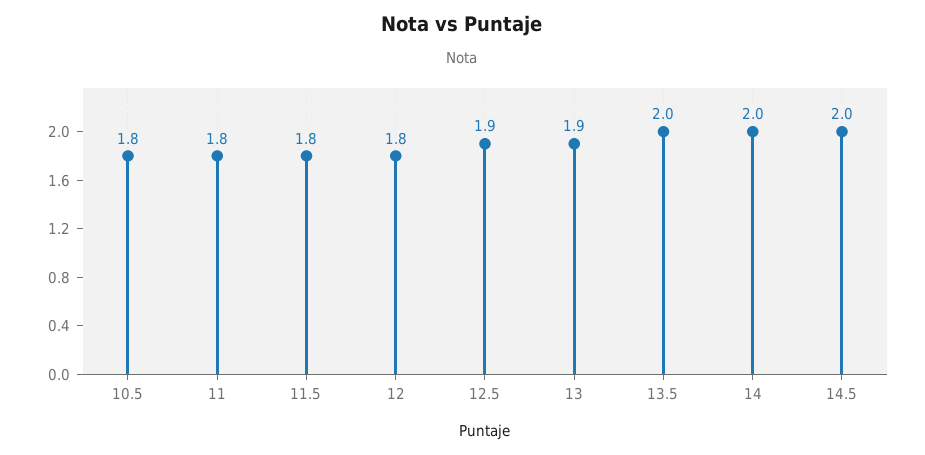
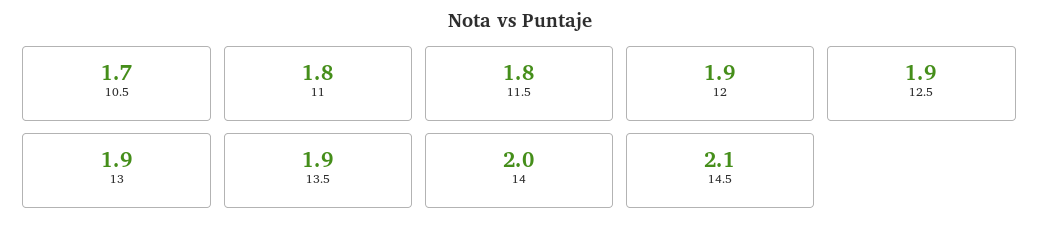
  {
-   "10.5": 1.8,
+   "10.5": 1.7,
    "11": 1.8,
    "11.5": 1.8,
-   "12": 1.8,
+   "12": 1.9,
    "12.5": 1.9,
    "13": 1.9,
-   "13.5": 2,
+   "13.5": 1.9,
    "14": 2,
-   "14.5": 2
+   "14.5": 2.1
  }

